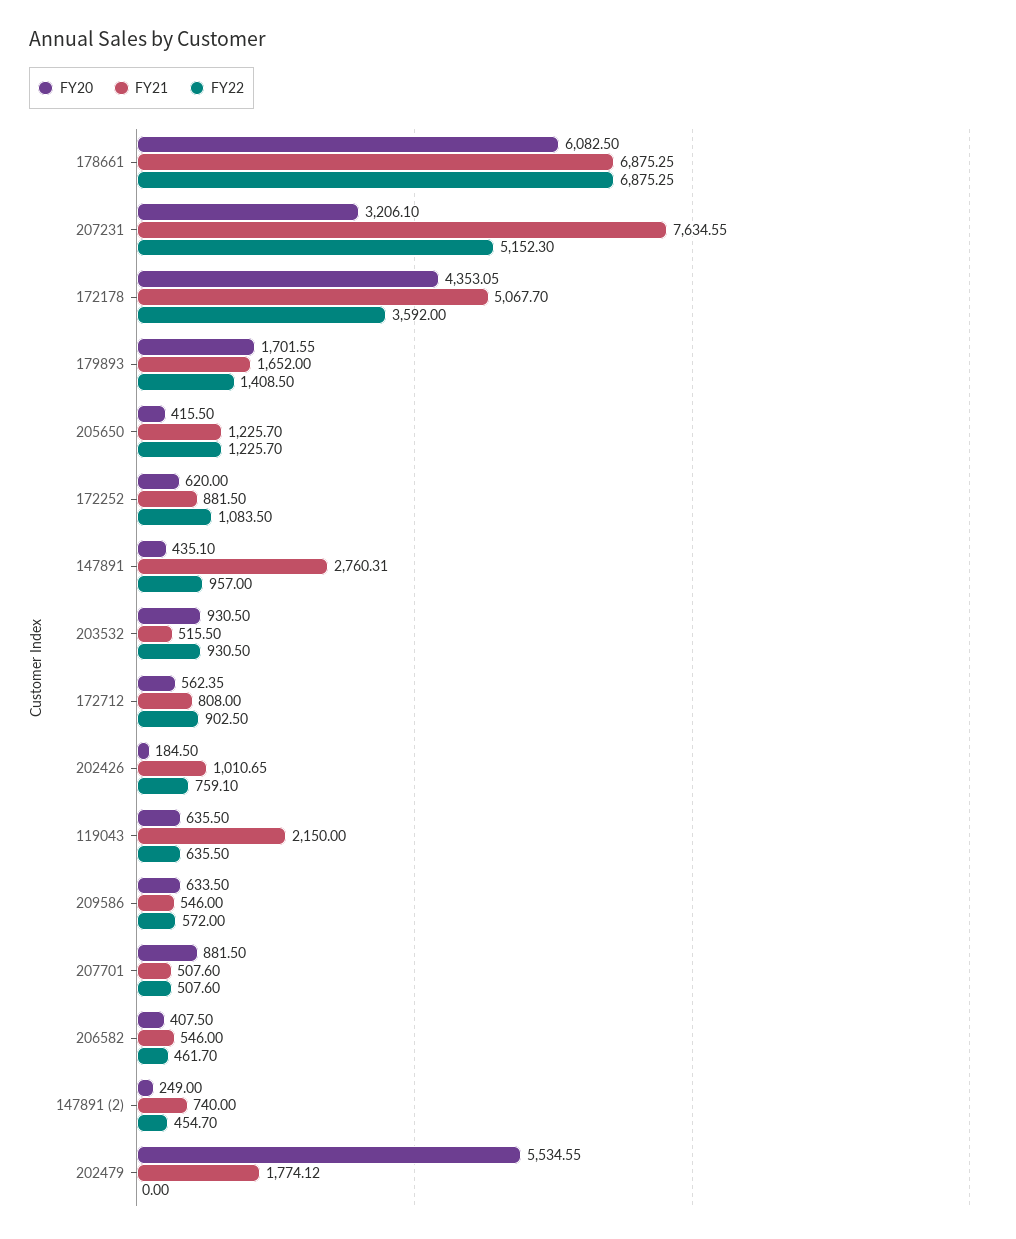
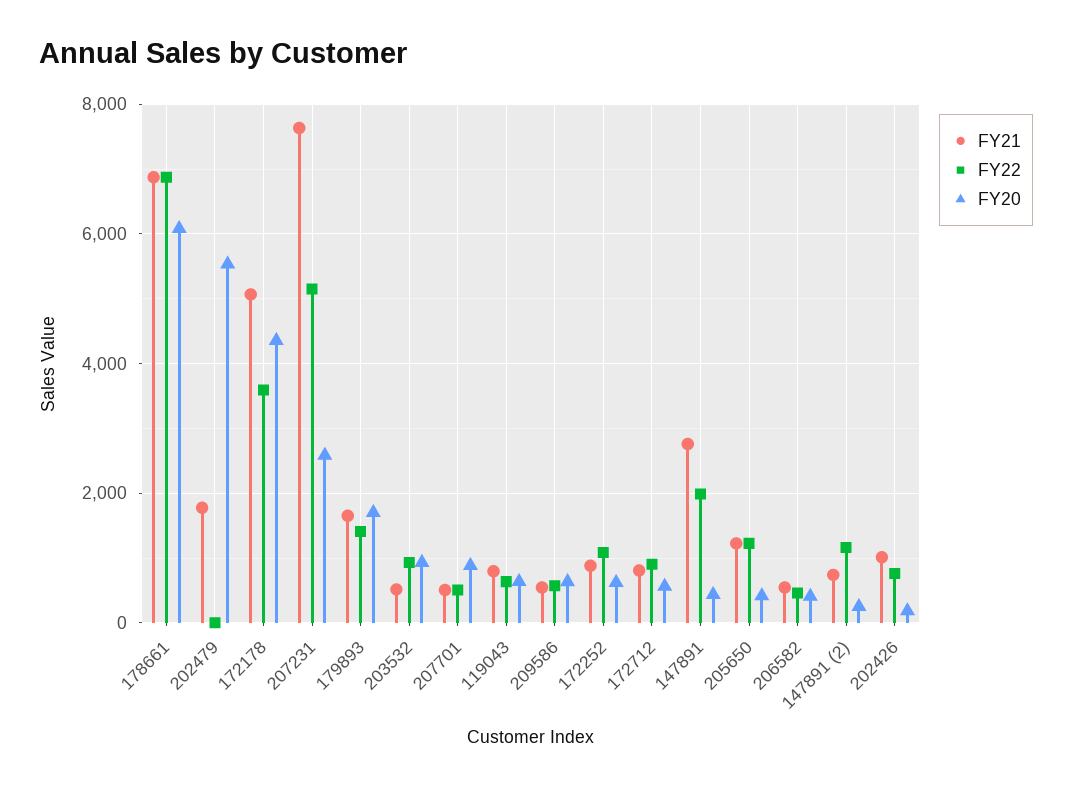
  {
    "FY20": {
      "178661": 6082.5,
-     "207231": 3206.1,
+     "207231": 2600,
      "172178": 4353.05,
      "179893": 1701.55,
      "205650": 415.5,
      "172252": 620,
      "147891": 435.1,
      "203532": 930.5,
      "172712": 562.35,
      "202426": 184.5,
      "119043": 635.5,
      "209586": 633.5,
      "207701": 881.5,
      "206582": 407.5,
      "147891 (2)": 249,
      "202479": 5534.55
    },
    "FY21": {
      "178661": 6875.25,
      "207231": 7634.55,
      "172178": 5067.7,
      "179893": 1652,
      "205650": 1225.7,
      "172252": 881.5,
      "147891": 2760.31,
      "203532": 515.5,
      "172712": 808,
      "202426": 1010.65,
-     "119043": 2150,
+     "119043": 800,
      "209586": 546,
      "207701": 507.6,
      "206582": 546,
      "147891 (2)": 740,
      "202479": 1774.12
    },
    "FY22": {
      "178661": 6875.25,
      "207231": 5152.3,
      "172178": 3592,
      "179893": 1408.5,
      "205650": 1225.7,
      "172252": 1083.5,
-     "147891": 957,
+     "147891": 2000,
      "203532": 930.5,
      "172712": 902.5,
      "202426": 759.1,
      "119043": 635.5,
      "209586": 572,
      "207701": 507.6,
      "206582": 461.7,
-     "147891 (2)": 454.7,
+     "147891 (2)": 1200,
      "202479": 0
    }
  }

